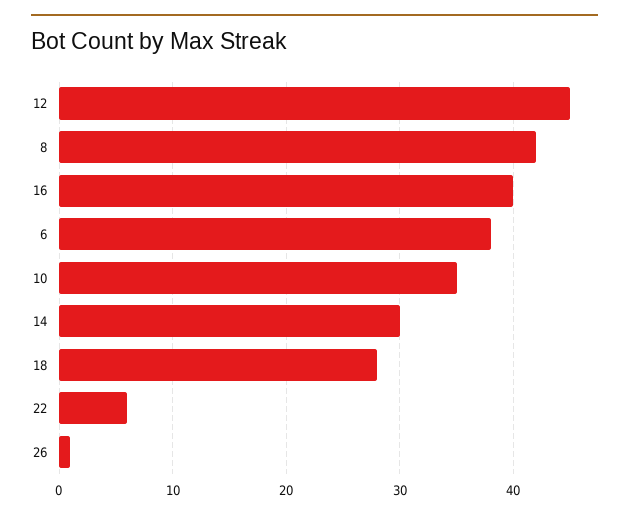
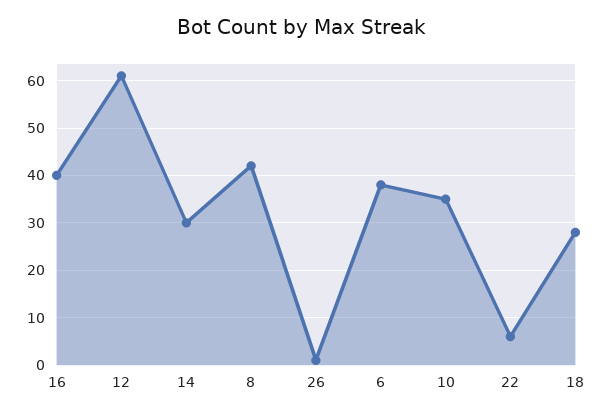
  {
-   "12": 45,
+   "12": 60,
    "8": 42,
    "16": 40,
    "6": 38,
    "10": 35,
    "14": 30,
    "18": 28,
    "22": 6,
    "26": 1
  }

